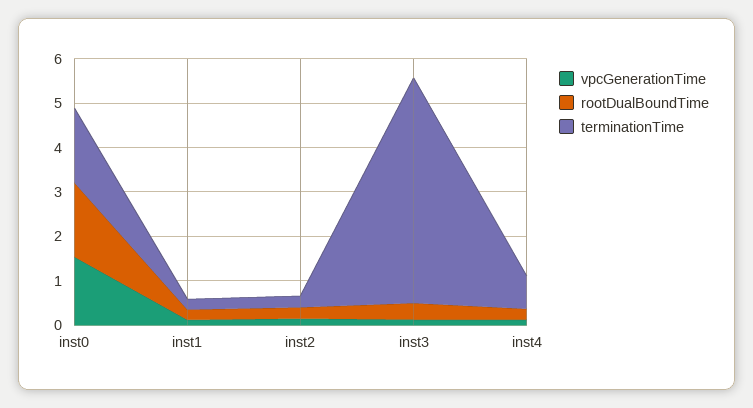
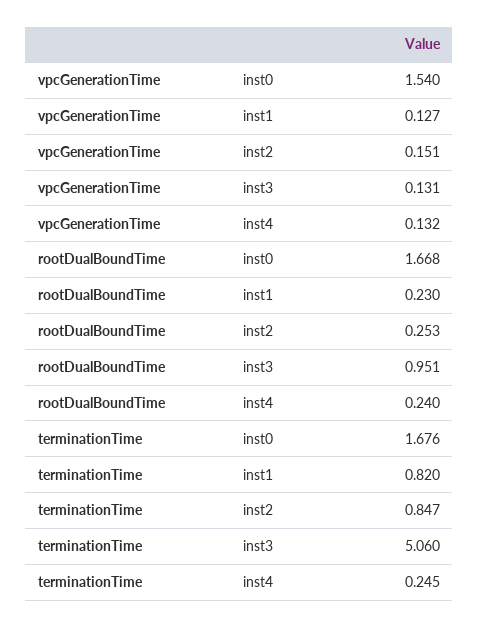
  {
    "vpcGenerationTime": {
      "inst0": 1.54,
      "inst1": 0.127,
      "inst2": 0.151,
      "inst3": 0.131,
      "inst4": 0.132
    },
    "rootDualBoundTime": {
      "inst0": 1.668,
      "inst1": 0.23,
      "inst2": 0.253,
-     "inst3": 0.4,
+     "inst3": 0.951,
      "inst4": 0.24
    },
    "terminationTime": {
      "inst0": 1.676,
-     "inst1": 0.2,
+     "inst1": 0.82,
-     "inst2": 0.2,
+     "inst2": 0.847,
      "inst3": 5.06,
-     "inst4": 0.8
+     "inst4": 0.245
    }
  }

